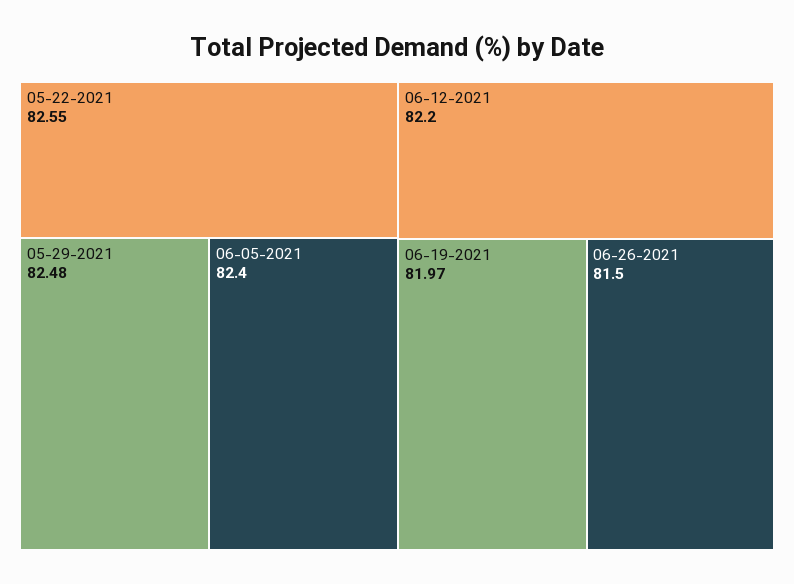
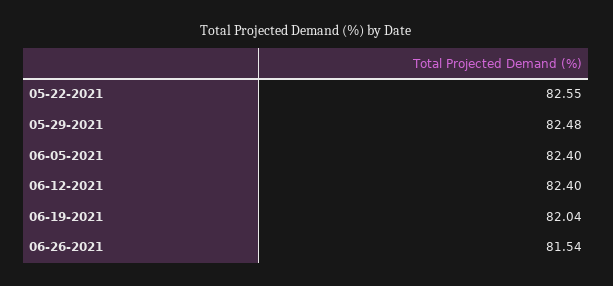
  {
    "05-22-2021": 82.55,
    "05-29-2021": 82.48,
    "06-05-2021": 82.4,
-   "06-12-2021": 82.2,
+   "06-12-2021": 82.4,
-   "06-19-2021": 81.97,
+   "06-19-2021": 82.04,
-   "06-26-2021": 81.5
+   "06-26-2021": 81.54
  }

